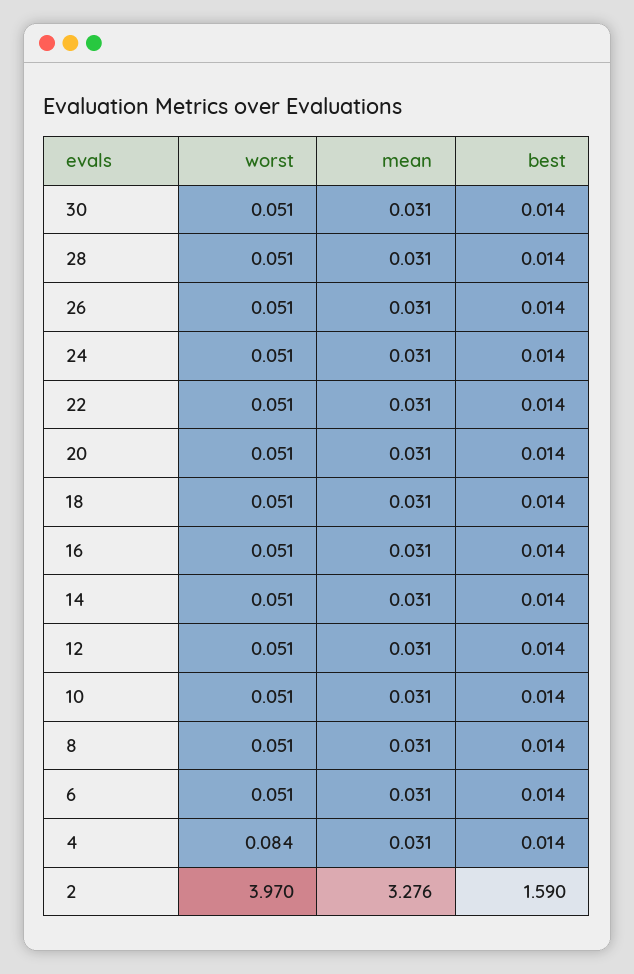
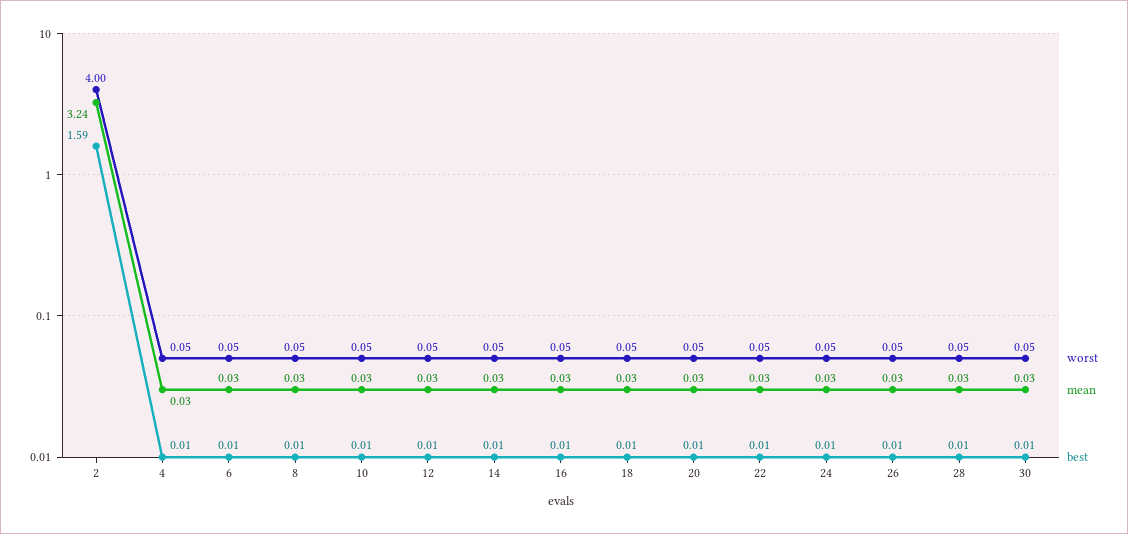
  {
    "worst": {
      "30": 0.051,
      "28": 0.051,
      "26": 0.051,
      "24": 0.051,
      "22": 0.051,
      "20": 0.051,
      "18": 0.051,
      "16": 0.051,
      "14": 0.051,
      "12": 0.051,
      "10": 0.051,
      "8": 0.051,
      "6": 0.051,
-     "4": 0.084,
+     "4": 0.05,
-     "2": 3.97
+     "2": 4
    },
    "mean": {
      "30": 0.031,
      "28": 0.031,
      "26": 0.031,
      "24": 0.031,
      "22": 0.031,
      "20": 0.031,
      "18": 0.031,
      "16": 0.031,
      "14": 0.031,
      "12": 0.031,
      "10": 0.031,
      "8": 0.031,
      "6": 0.031,
      "4": 0.031,
-     "2": 3.276
+     "2": 3.24
    },
    "best": {
      "30": 0.014,
      "28": 0.014,
      "26": 0.014,
      "24": 0.014,
      "22": 0.014,
      "20": 0.014,
      "18": 0.014,
      "16": 0.014,
      "14": 0.014,
      "12": 0.014,
      "10": 0.014,
      "8": 0.014,
      "6": 0.014,
      "4": 0.014,
      "2": 1.59
    }
  }

